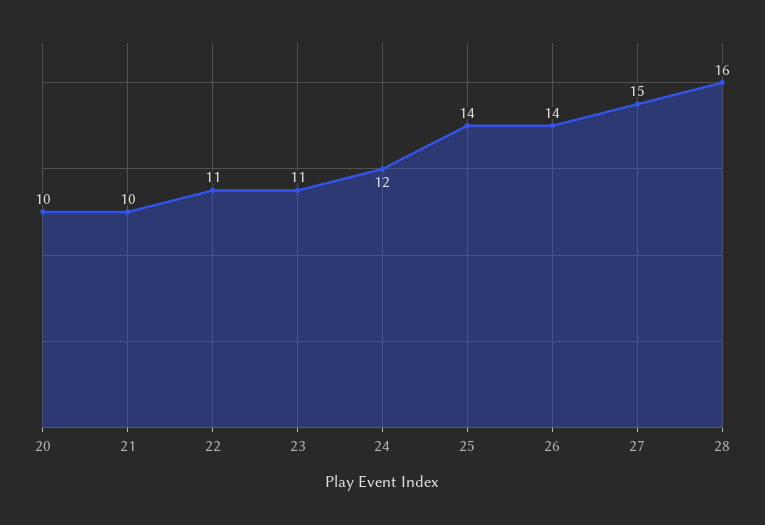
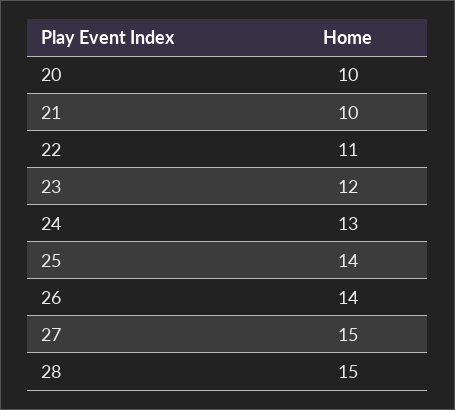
  {
    "20": 10,
    "21": 10,
    "22": 11,
-   "23": 11,
+   "23": 12,
-   "24": 12,
+   "24": 13,
    "25": 14,
    "26": 14,
    "27": 15,
-   "28": 16
+   "28": 15
  }

